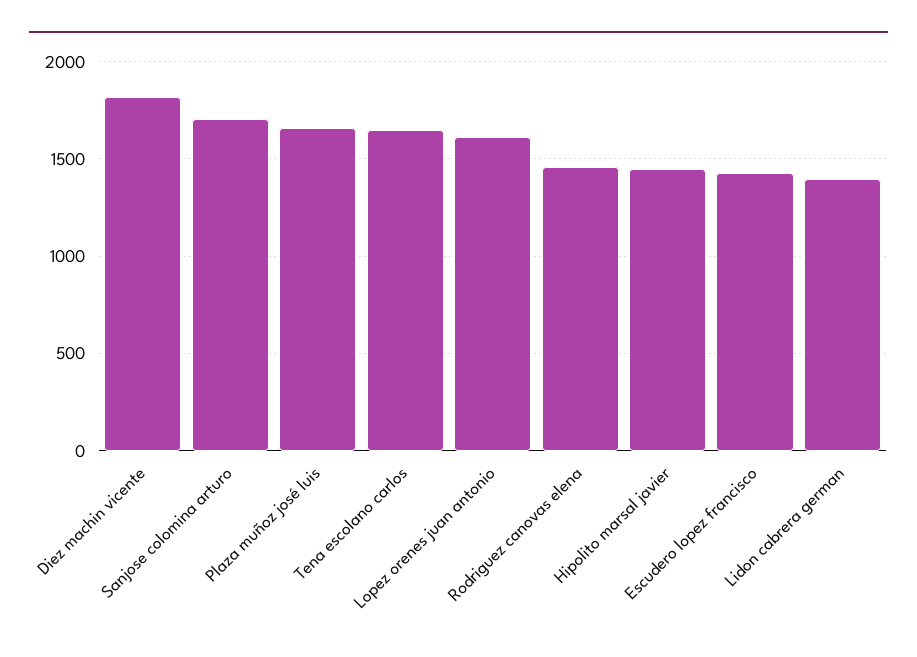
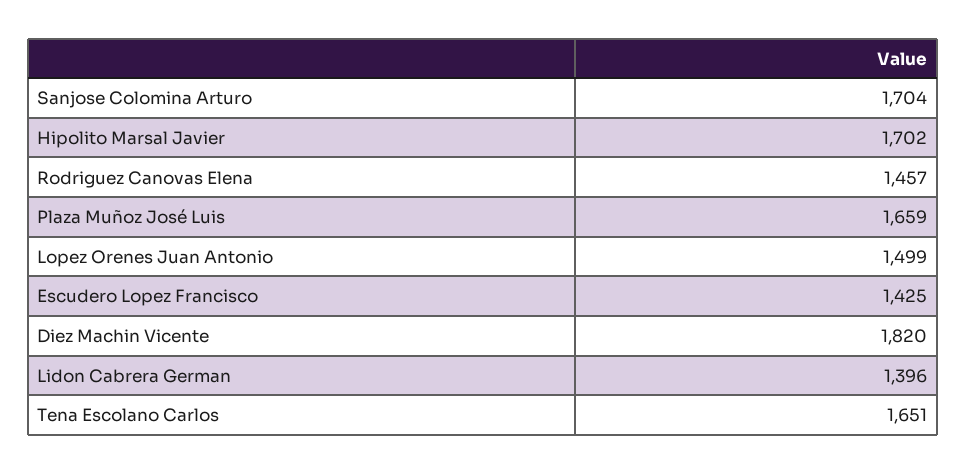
  {
    "Diez machin vicente": 1820,
    "Sanjose colomina arturo": 1704,
    "Plaza muñoz josé luis": 1659,
    "Tena escolano carlos": 1651,
-   "Lopez orenes juan antonio": 1600,
+   "Lopez orenes juan antonio": 1499,
    "Rodriguez canovas elena": 1457,
-   "Hipolito marsal javier": 1450,
+   "Hipolito marsal javier": 1702,
    "Escudero lopez francisco": 1425,
    "Lidon cabrera german": 1396
  }

